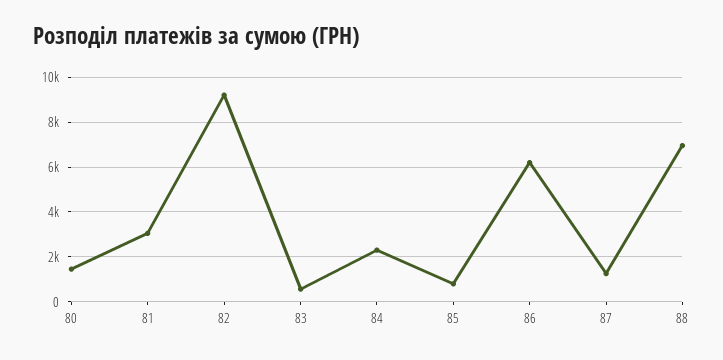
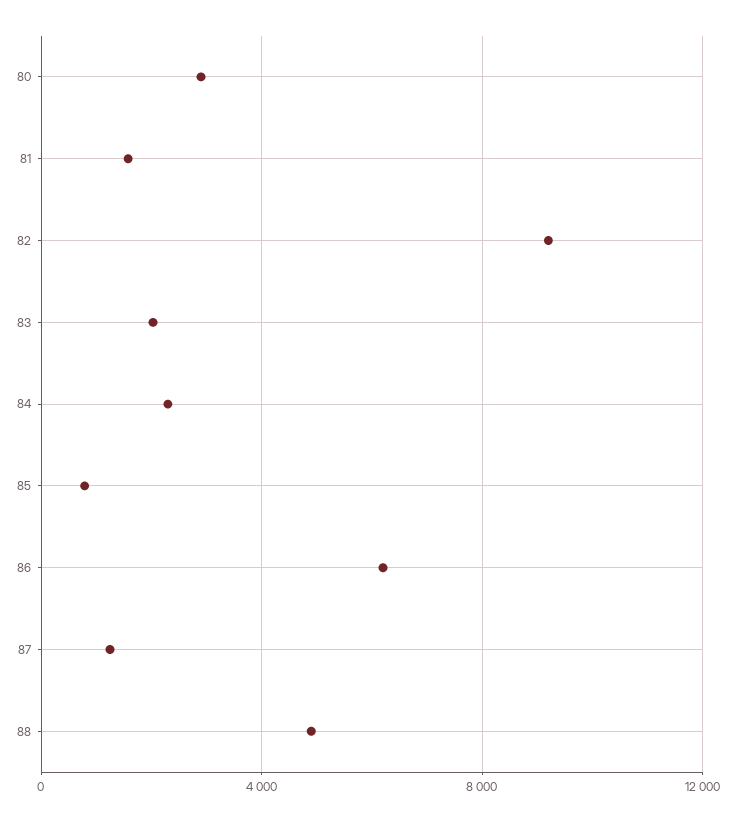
  {
-   "80": 1500,
+   "80": 3000,
-   "81": 3000,
+   "81": 1500,
    "82": 9000,
-   "83": 500,
+   "83": 2000,
    "84": 2500,
    "85": 1000,
    "86": 6000,
    "87": 1500,
-   "88": 7000
+   "88": 5000
  }

